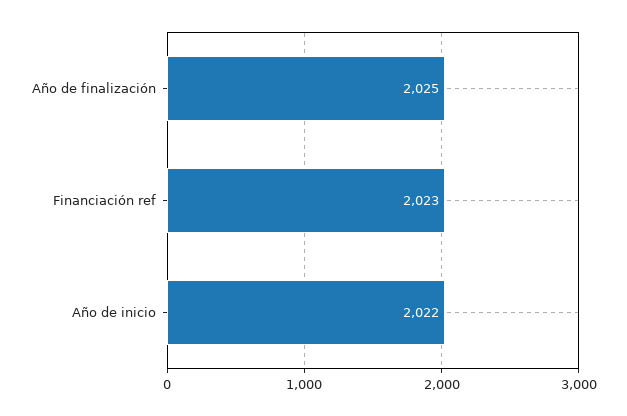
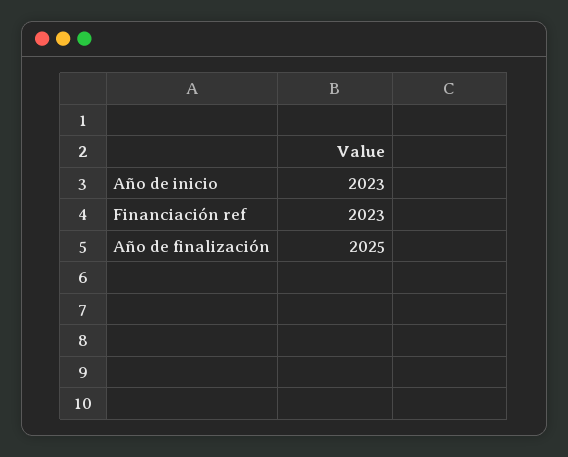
  {
    "Año de finalización": 2025,
    "Financiación ref": 2023,
-   "Año de inicio": 2022
+   "Año de inicio": 2023
  }

